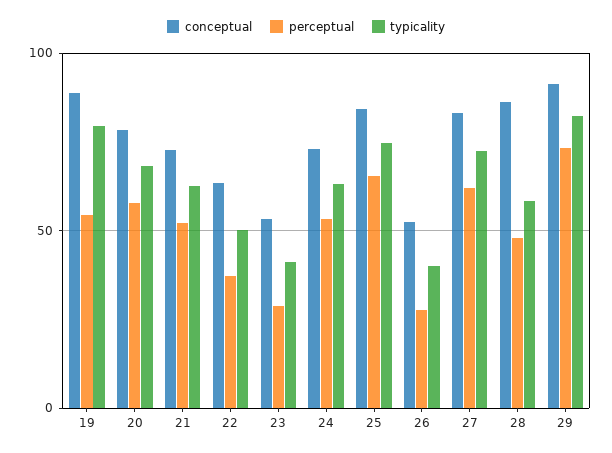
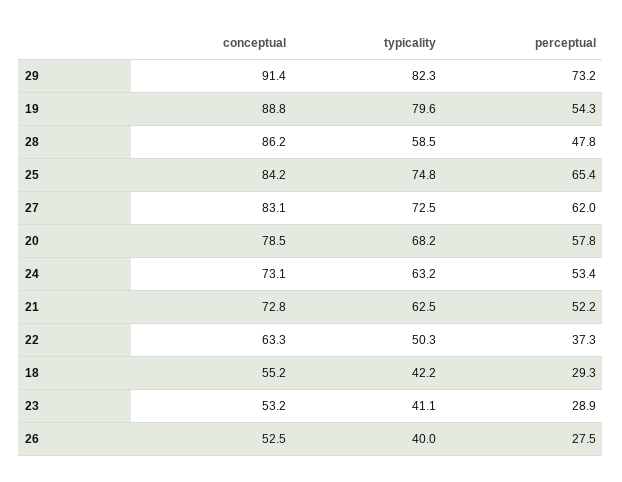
  {
    "conceptual": {
      "19": 88.8,
      "20": 78.5,
      "21": 72.8,
      "22": 63.3,
      "23": 53.2,
      "24": 73.1,
      "25": 84.2,
      "26": 52.5,
      "27": 83.1,
      "28": 86.2,
-     "29": 91.4
+     "29": 91.4,
+     "18": 55.2
    },
    "perceptual": {
      "19": 54.3,
      "20": 57.8,
      "21": 52.2,
      "22": 37.3,
      "23": 28.9,
      "24": 53.4,
      "25": 65.4,
      "26": 27.5,
      "27": 62,
      "28": 47.8,
-     "29": 73.2
+     "29": 73.2,
+     "18": 29.3
    },
    "typicality": {
      "19": 79.6,
      "20": 68.2,
      "21": 62.5,
      "22": 50.3,
      "23": 41.1,
      "24": 63.2,
      "25": 74.8,
      "26": 40,
      "27": 72.5,
      "28": 58.5,
-     "29": 82.3
+     "29": 82.3,
+     "18": 42.2
    }
  }

